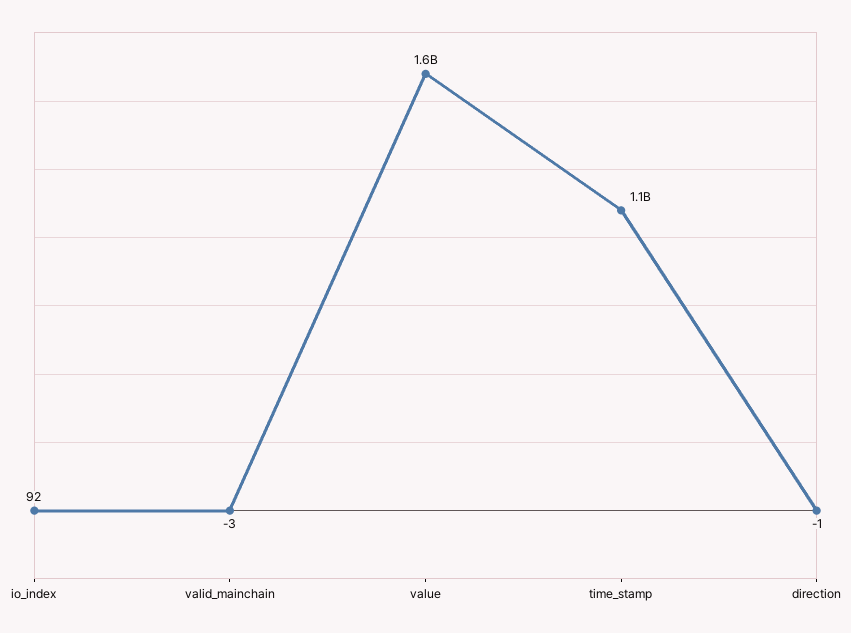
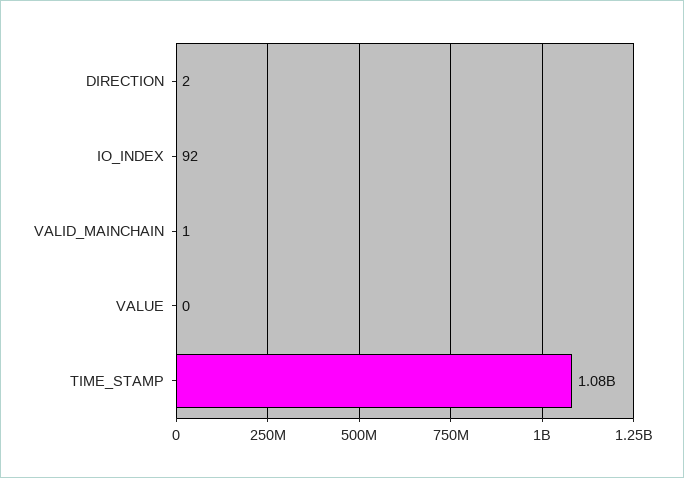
  {
    "io_index": 92,
-   "valid_mainchain": -3,
+   "valid_mainchain": 1,
-   "value": 1600000000,
+   "value": 0,
    "time_stamp": 1080000000,
-   "direction": -1
+   "direction": 2
  }

